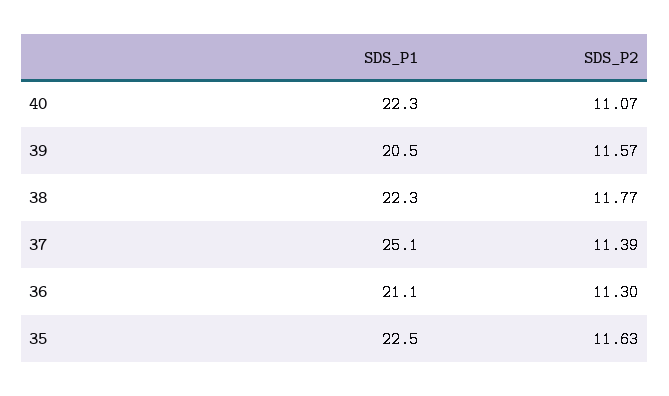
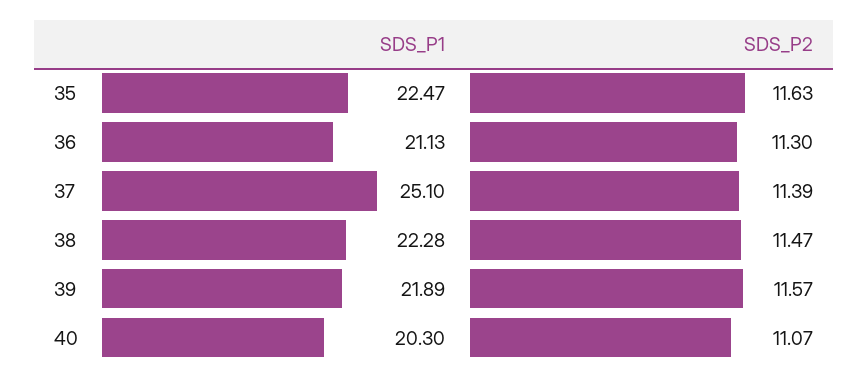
  {
    "SDS_P1": {
-     "40": 22.3,
+     "40": 20.3,
-     "39": 20.5,
+     "39": 21.89,
      "38": 22.28,
      "37": 25.1,
      "36": 21.13,
      "35": 22.47
    },
    "SDS_P2": {
      "40": 11.07,
      "39": 11.57,
-     "38": 11.77,
+     "38": 11.47,
      "37": 11.39,
      "36": 11.3,
      "35": 11.63
    }
  }

